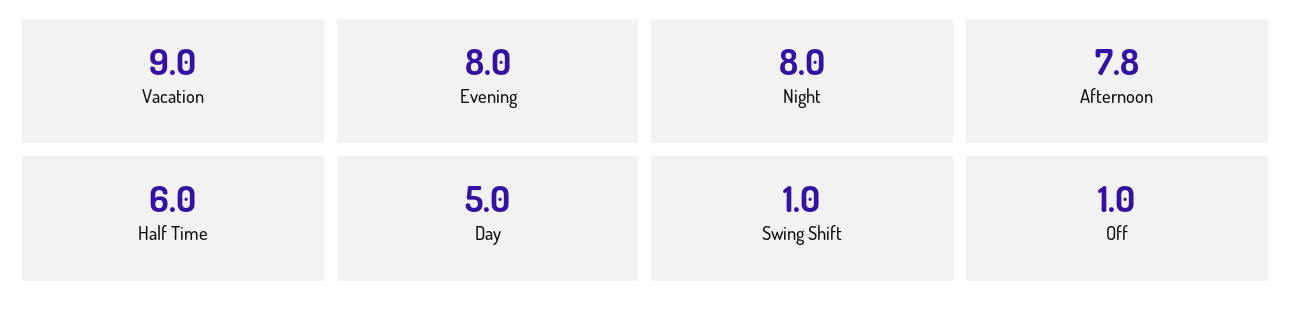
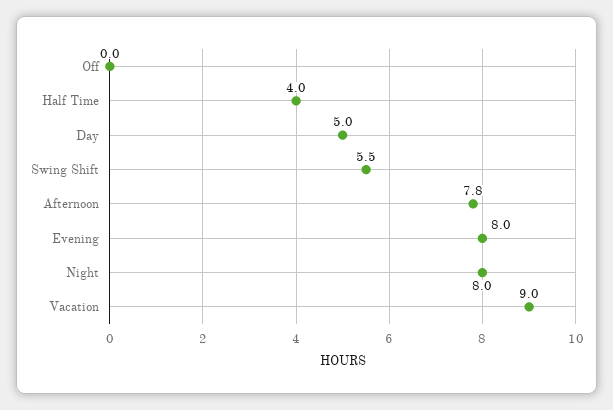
  {
    "Vacation": 9,
    "Evening": 8,
    "Night": 8,
    "Afternoon": 7.8,
-   "Half Time": 6,
+   "Half Time": 4,
    "Day": 5,
-   "Swing Shift": 1,
+   "Swing Shift": 5.5,
-   "Off": 1
+   "Off": 0
  }

